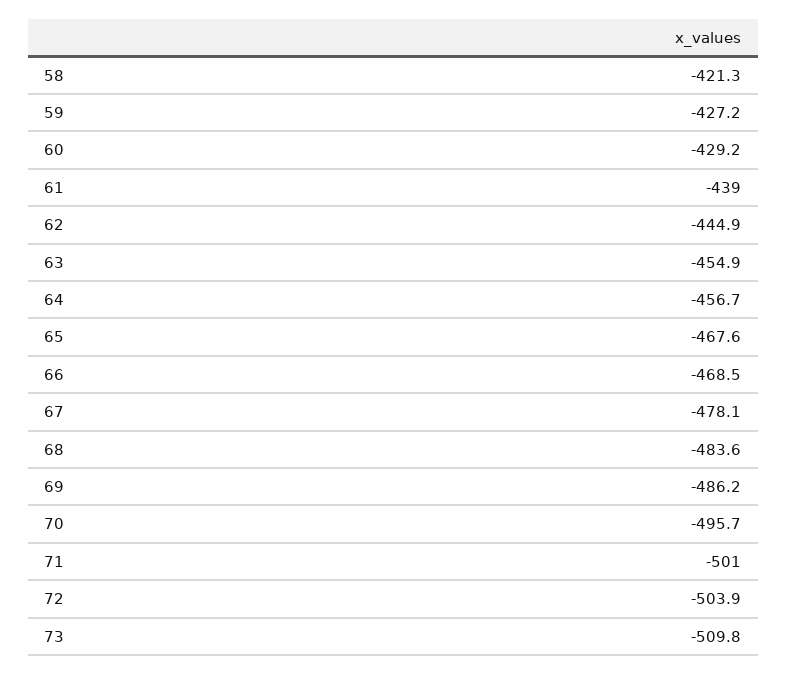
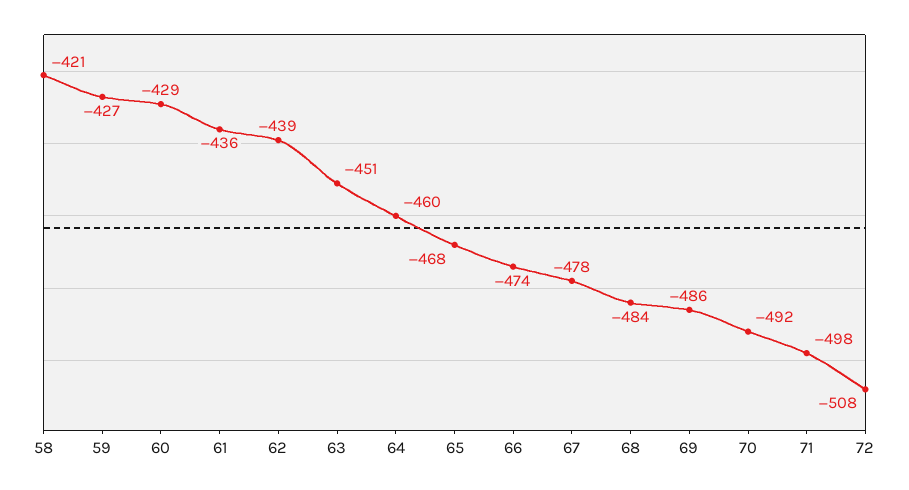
  {
    "58": -421.3,
    "59": -427.2,
    "60": -429.2,
-   "61": -439,
+   "61": -436,
-   "62": -444.9,
+   "62": -439,
-   "63": -454.9,
+   "63": -451,
-   "64": -456.7,
+   "64": -460,
    "65": -467.6,
-   "66": -468.5,
+   "66": -474,
    "67": -478.1,
    "68": -483.6,
    "69": -486.2,
-   "70": -495.7,
+   "70": -492,
-   "71": -501,
+   "71": -498,
-   "72": -503.9,
+   "72": -508
-   "73": -509.8
  }

